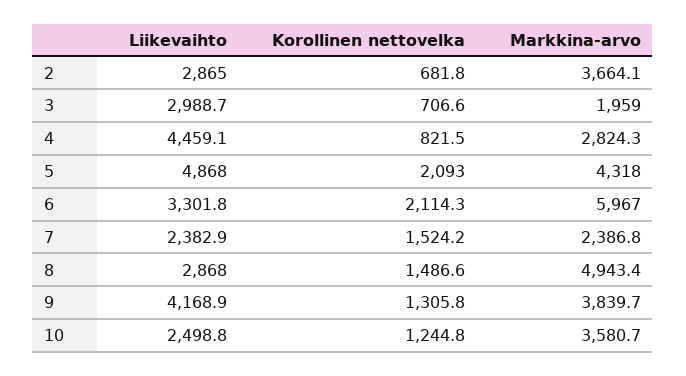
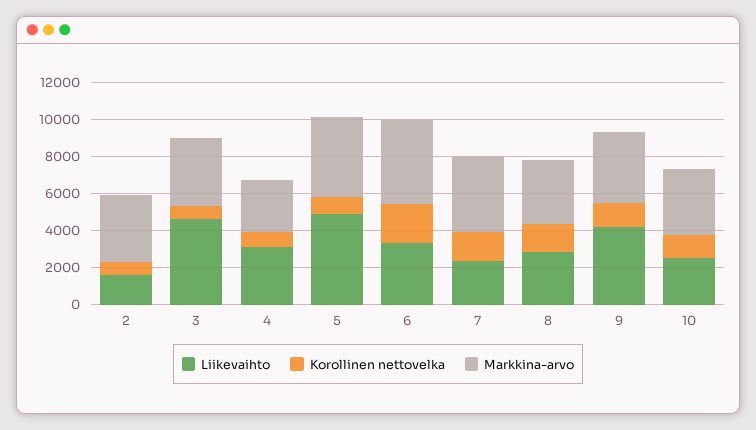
  {
    "Liikevaihto": {
-     "2": 2865,
+     "2": 1500,
-     "3": 2988.7,
+     "3": 4500,
-     "4": 4459.1,
+     "4": 3000,
      "5": 4868,
      "6": 3301.8,
      "7": 2382.9,
      "8": 2868,
      "9": 4168.9,
      "10": 2498.8
    },
    "Korollinen nettovelka": {
      "2": 681.8,
      "3": 706.6,
      "4": 821.5,
-     "5": 2093,
+     "5": 1000,
      "6": 2114.3,
      "7": 1524.2,
      "8": 1486.6,
      "9": 1305.8,
      "10": 1244.8
    },
    "Markkina-arvo": {
      "2": 3664.1,
-     "3": 1959,
+     "3": 3500,
      "4": 2824.3,
      "5": 4318,
-     "6": 5967,
+     "6": 4500,
-     "7": 2386.8,
+     "7": 4000,
-     "8": 4943.4,
+     "8": 3500,
      "9": 3839.7,
      "10": 3580.7
    }
  }

